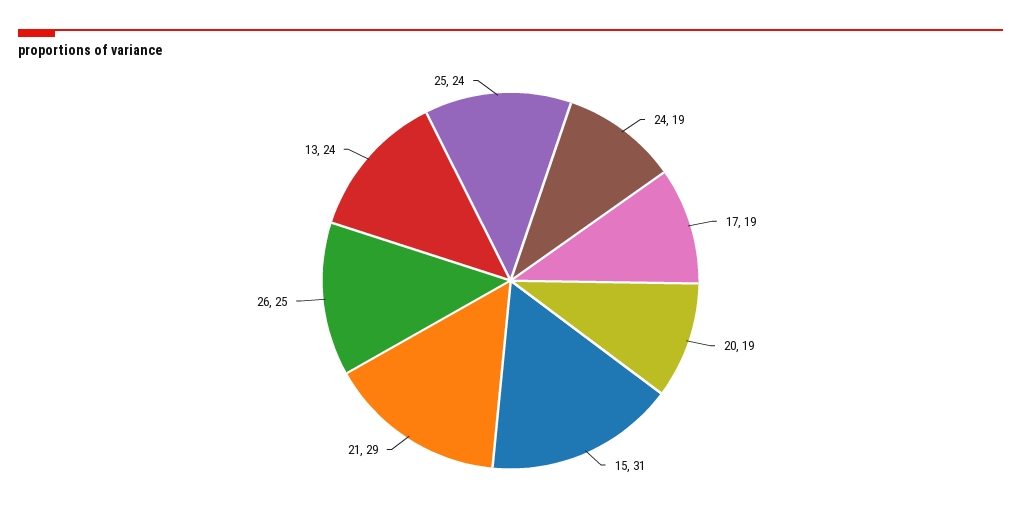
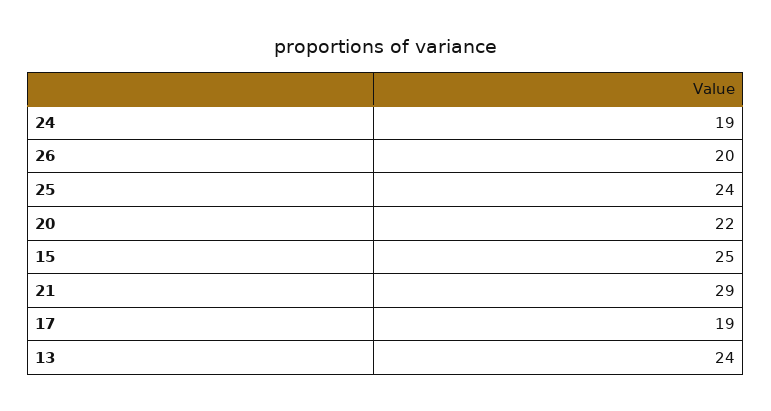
  {
    "24": 19,
    "17": 19,
-   "20": 19,
+   "20": 22,
-   "15": 31,
+   "15": 25,
    "21": 29,
-   "26": 25,
+   "26": 20,
    "13": 24,
    "25": 24
  }

